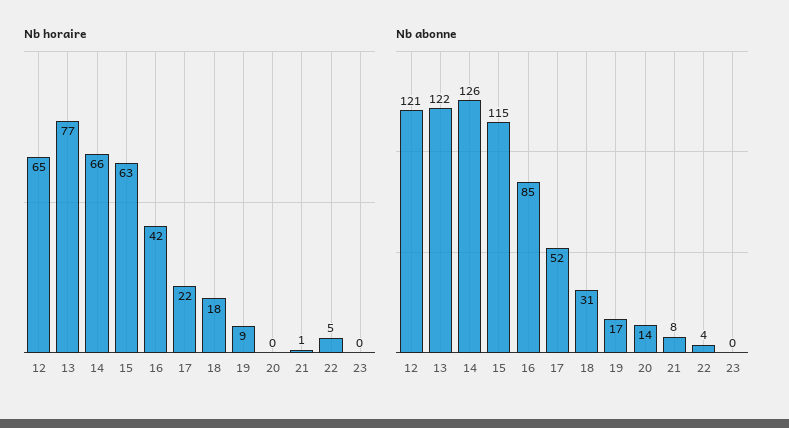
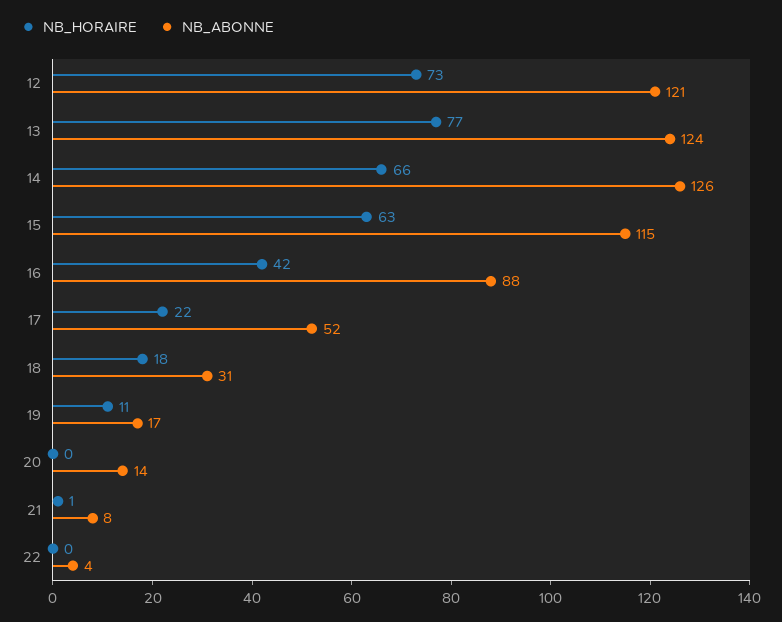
  {
    "Nb horaire": {
-     "12": 65,
+     "12": 73,
      "13": 77,
      "14": 66,
      "15": 63,
      "16": 42,
      "17": 22,
      "18": 18,
-     "19": 9,
+     "19": 11,
      "20": 0,
      "21": 1,
-     "22": 5,
+     "22": 0
-     "23": 0
    },
    "Nb abonne": {
      "12": 121,
-     "13": 122,
+     "13": 124,
      "14": 126,
      "15": 115,
-     "16": 85,
+     "16": 88,
      "17": 52,
      "18": 31,
      "19": 17,
      "20": 14,
      "21": 8,
-     "22": 4,
+     "22": 4
-     "23": 0
    }
  }

